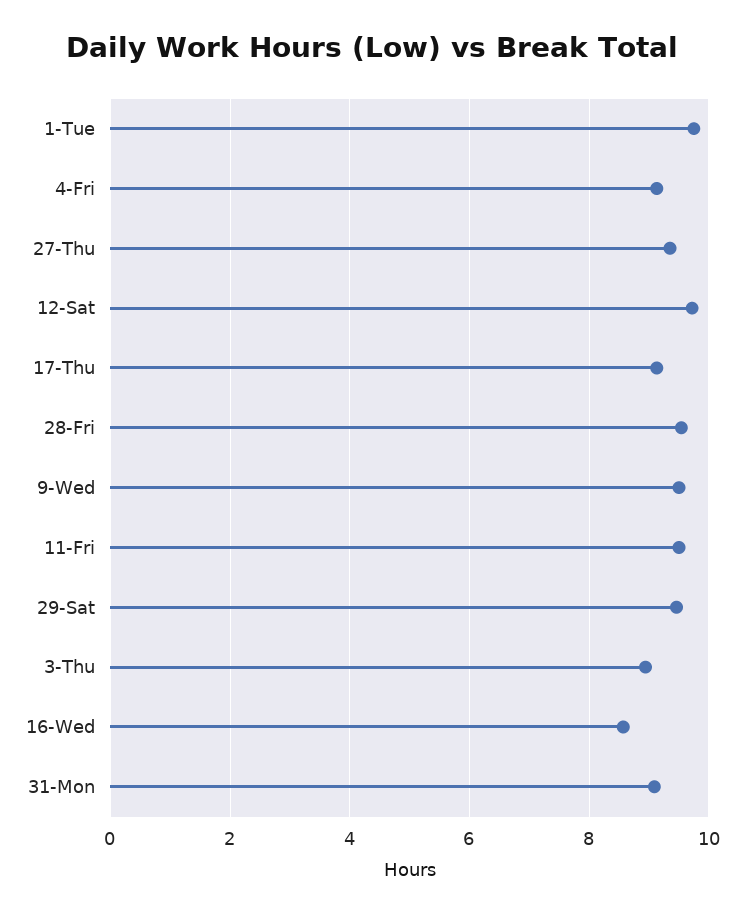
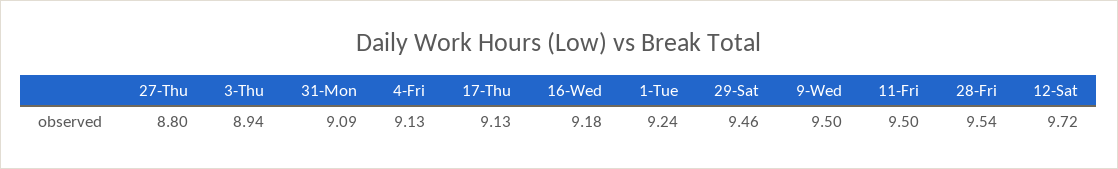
  {
-   "1-Tue": 9.8,
+   "1-Tue": 9.24,
    "4-Fri": 9.13,
-   "27-Thu": 9.4,
+   "27-Thu": 8.8,
    "12-Sat": 9.72,
    "17-Thu": 9.13,
    "28-Fri": 9.54,
    "9-Wed": 9.5,
    "11-Fri": 9.5,
    "29-Sat": 9.46,
    "3-Thu": 8.94,
-   "16-Wed": 8.6,
+   "16-Wed": 9.18,
    "31-Mon": 9.09
  }

